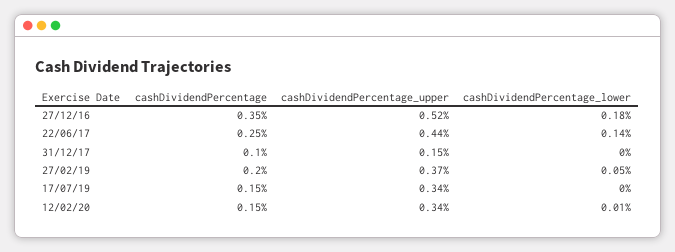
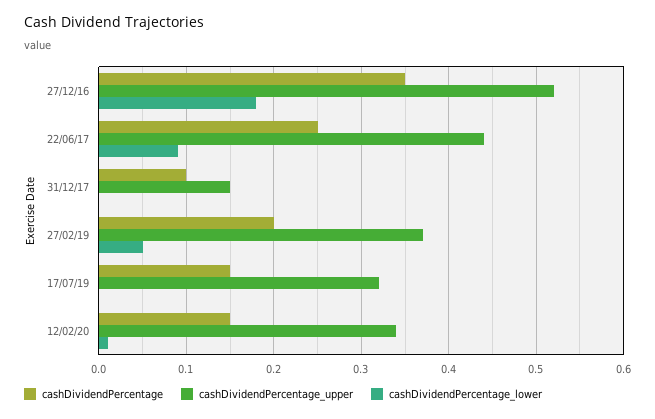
  {
    "cashDividendPercentage": {
      "27/12/16": 0.35,
      "22/06/17": 0.25,
      "31/12/17": 0.1,
      "27/02/19": 0.2,
      "17/07/19": 0.15,
      "12/02/20": 0.15
    },
    "cashDividendPercentage_upper": {
      "27/12/16": 0.52,
      "22/06/17": 0.44,
      "31/12/17": 0.15,
      "27/02/19": 0.37,
-     "17/07/19": 0.34,
+     "17/07/19": 0.32,
      "12/02/20": 0.34
    },
    "cashDividendPercentage_lower": {
      "27/12/16": 0.18,
-     "22/06/17": 0.14,
+     "22/06/17": 0.09,
      "31/12/17": 0,
      "27/02/19": 0.05,
      "17/07/19": 0,
      "12/02/20": 0.01
    }
  }

